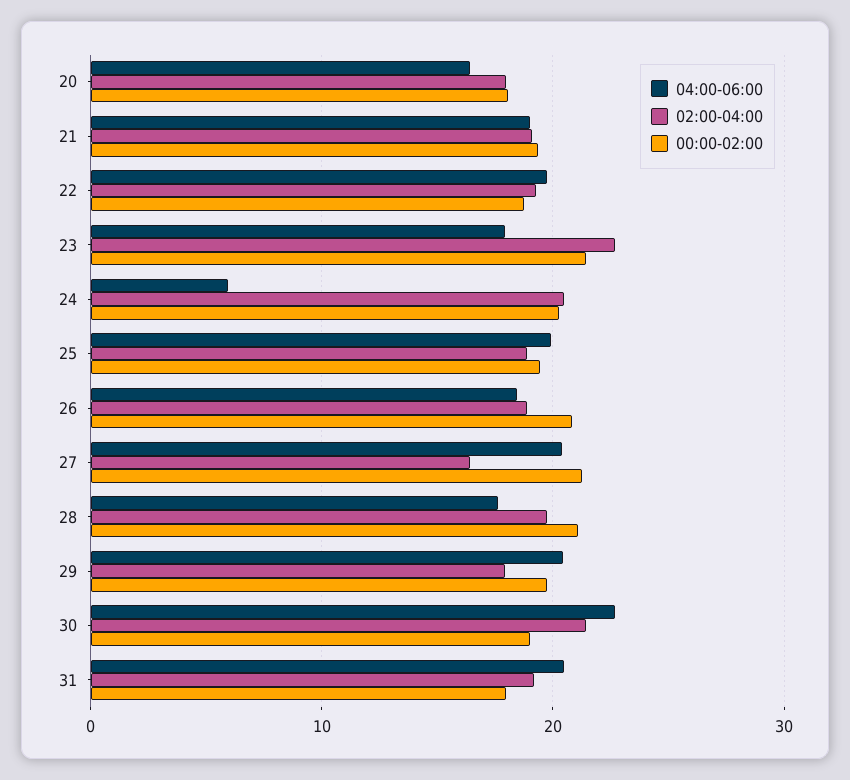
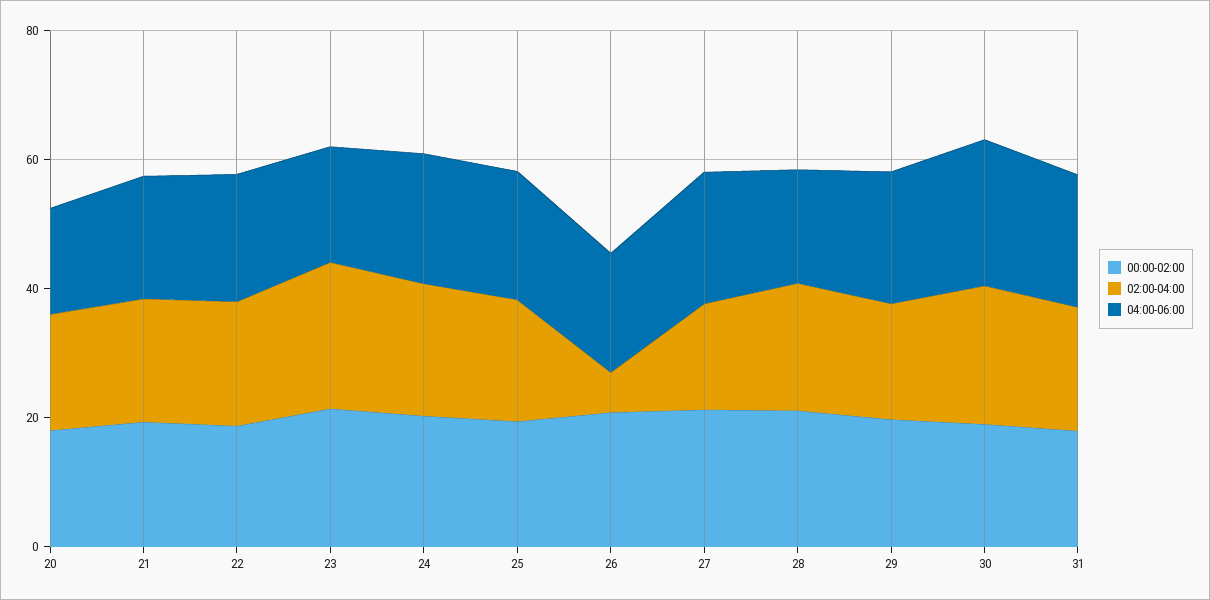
  {
    "04:00-06:00": {
      "20": 16,
      "21": 19,
      "22": 20,
      "23": 18,
-     "24": 6,
+     "24": 20,
      "25": 20,
      "26": 18,
      "27": 20,
      "28": 18,
      "29": 20,
      "30": 23,
      "31": 21
    },
    "02:00-04:00": {
      "20": 18,
      "21": 19,
      "22": 19,
      "23": 23,
      "24": 21,
      "25": 19,
-     "26": 19,
+     "26": 5,
      "27": 16,
      "28": 20,
      "29": 18,
      "30": 21,
      "31": 19
    },
    "00:00-02:00": {
      "20": 18,
      "21": 19,
      "22": 19,
      "23": 21,
      "24": 20,
      "25": 19,
      "26": 21,
      "27": 21,
      "28": 21,
      "29": 20,
      "30": 19,
      "31": 18
    }
  }

